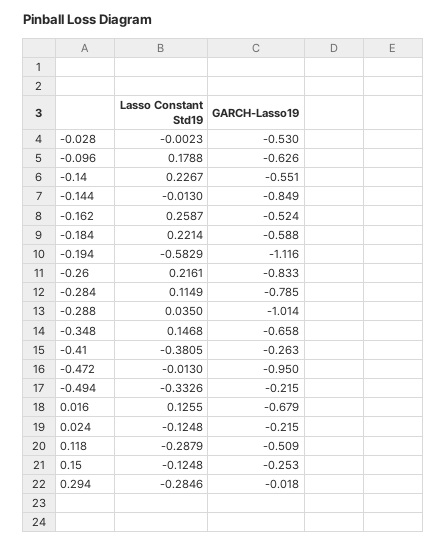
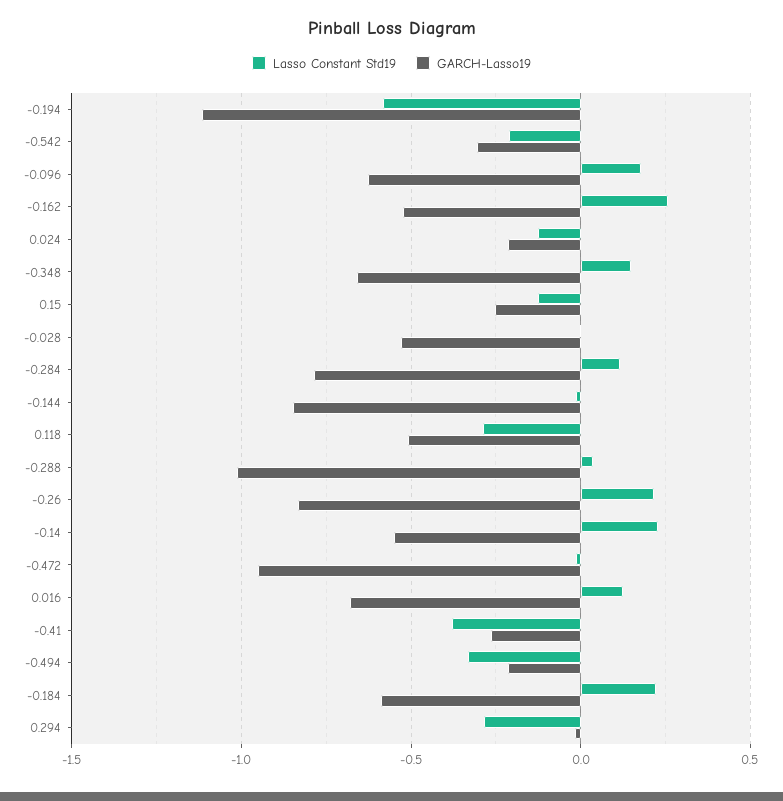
  {
    "Lasso Constant Std19": {
      "-0.028": -0.0023,
      "-0.096": 0.1788,
      "-0.14": 0.2267,
      "-0.144": -0.013,
      "-0.162": 0.2587,
      "-0.184": 0.2214,
      "-0.194": -0.5829,
      "-0.26": 0.2161,
      "-0.284": 0.1149,
      "-0.288": 0.035,
      "-0.348": 0.1468,
      "-0.41": -0.3805,
      "-0.472": -0.013,
      "-0.494": -0.3326,
      "0.016": 0.1255,
      "0.024": -0.1248,
      "0.118": -0.2879,
      "0.15": -0.1248,
-     "0.294": -0.2846
+     "0.294": -0.2846,
+     "-0.542": -0.2
    },
    "GARCH-Lasso19": {
      "-0.028": -0.53,
      "-0.096": -0.626,
      "-0.14": -0.551,
      "-0.144": -0.849,
      "-0.162": -0.524,
      "-0.184": -0.588,
      "-0.194": -1.116,
      "-0.26": -0.833,
      "-0.284": -0.785,
      "-0.288": -1.014,
      "-0.348": -0.658,
      "-0.41": -0.263,
      "-0.472": -0.95,
      "-0.494": -0.215,
      "0.016": -0.679,
      "0.024": -0.215,
      "0.118": -0.509,
      "0.15": -0.253,
-     "0.294": -0.018
+     "0.294": -0.018,
+     "-0.542": -0.3
    }
  }

